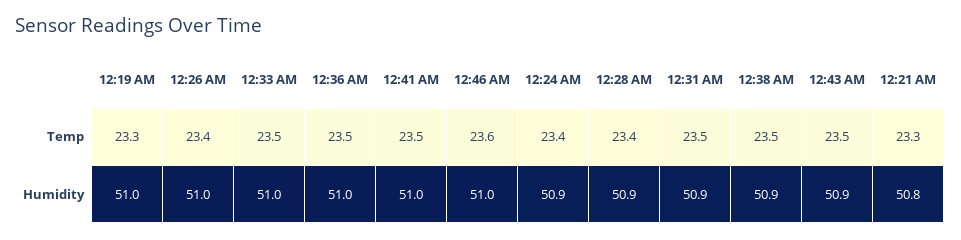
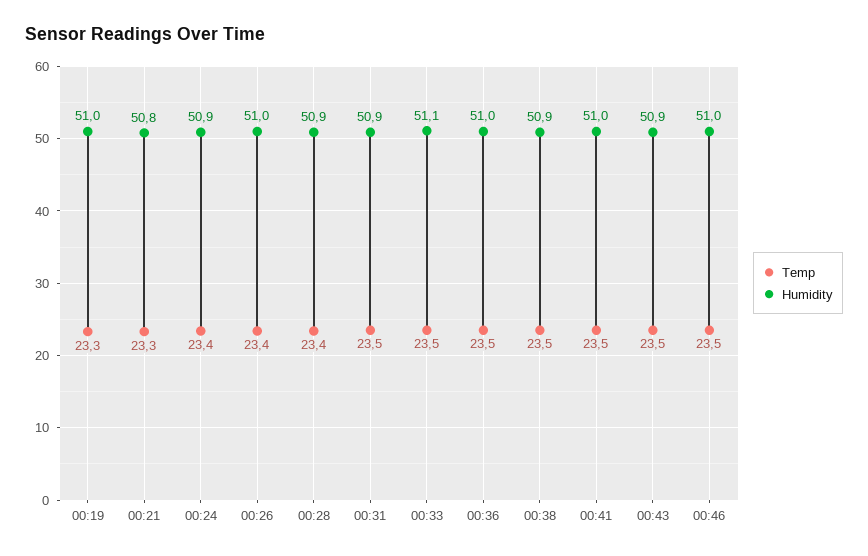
  {
    "Temp": {
      "12:19 AM": 23.3,
      "12:26 AM": 23.4,
      "12:33 AM": 23.5,
      "12:36 AM": 23.5,
      "12:41 AM": 23.5,
-     "12:46 AM": 23.6,
+     "12:46 AM": 23.5,
      "12:24 AM": 23.4,
      "12:28 AM": 23.4,
      "12:31 AM": 23.5,
      "12:38 AM": 23.5,
      "12:43 AM": 23.5,
      "12:21 AM": 23.3
    },
    "Humidity": {
      "12:19 AM": 51,
      "12:26 AM": 51,
-     "12:33 AM": 51,
+     "12:33 AM": 51.1,
      "12:36 AM": 51,
      "12:41 AM": 51,
      "12:46 AM": 51,
      "12:24 AM": 50.9,
      "12:28 AM": 50.9,
      "12:31 AM": 50.9,
      "12:38 AM": 50.9,
      "12:43 AM": 50.9,
      "12:21 AM": 50.8
    }
  }

